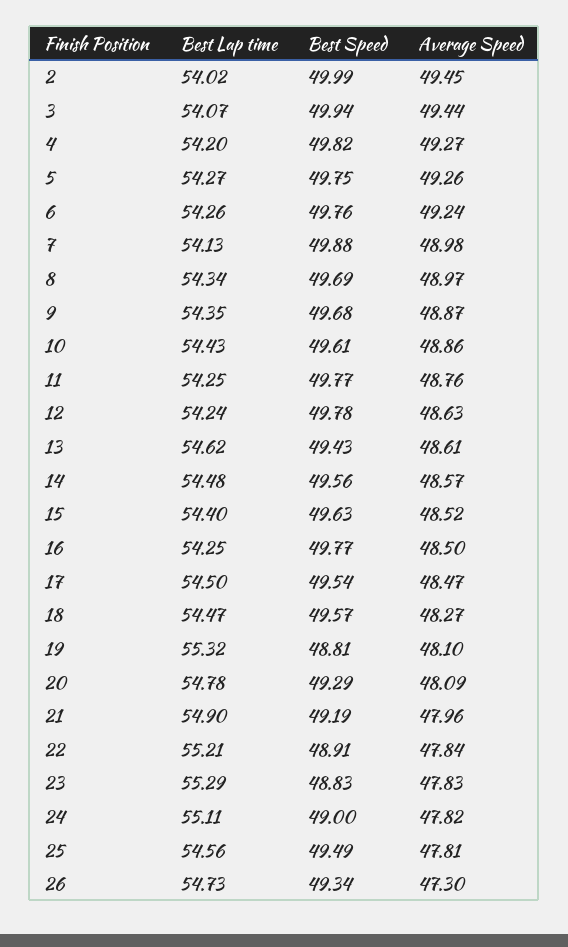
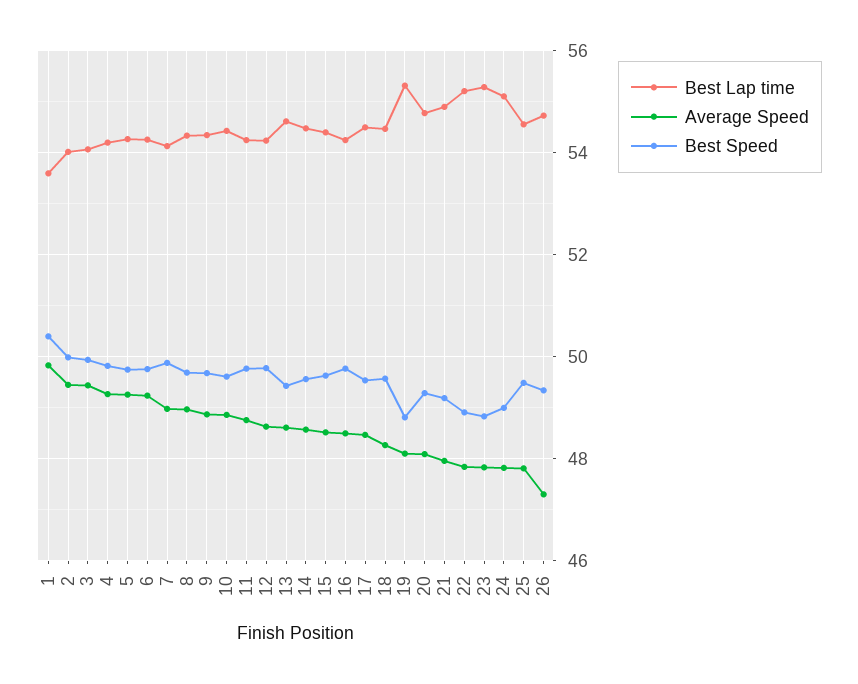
  {
    "Best Lap time": {
      "2": 54.02,
      "3": 54.07,
      "4": 54.2,
      "5": 54.27,
      "6": 54.26,
      "7": 54.13,
      "8": 54.34,
      "9": 54.35,
      "10": 54.43,
      "11": 54.25,
      "12": 54.24,
      "13": 54.62,
      "14": 54.48,
      "15": 54.4,
      "16": 54.25,
      "17": 54.5,
      "18": 54.47,
      "19": 55.32,
      "20": 54.78,
      "21": 54.9,
      "22": 55.21,
      "23": 55.29,
      "24": 55.11,
      "25": 54.56,
-     "26": 54.73
+     "26": 54.73,
+     "1": 53.6
    },
    "Best Speed": {
      "2": 49.99,
      "3": 49.94,
      "4": 49.82,
      "5": 49.75,
      "6": 49.76,
      "7": 49.88,
      "8": 49.69,
      "9": 49.68,
      "10": 49.61,
      "11": 49.77,
      "12": 49.78,
      "13": 49.43,
      "14": 49.56,
      "15": 49.63,
      "16": 49.77,
      "17": 49.54,
      "18": 49.57,
      "19": 48.81,
      "20": 49.29,
      "21": 49.19,
      "22": 48.91,
      "23": 48.83,
      "24": 49,
      "25": 49.49,
-     "26": 49.34
+     "26": 49.34,
+     "1": 50.4
    },
    "Average Speed": {
      "2": 49.45,
      "3": 49.44,
      "4": 49.27,
      "5": 49.26,
      "6": 49.24,
      "7": 48.98,
      "8": 48.97,
      "9": 48.87,
      "10": 48.86,
      "11": 48.76,
      "12": 48.63,
      "13": 48.61,
      "14": 48.57,
      "15": 48.52,
      "16": 48.5,
      "17": 48.47,
      "18": 48.27,
      "19": 48.1,
      "20": 48.09,
      "21": 47.96,
      "22": 47.84,
      "23": 47.83,
      "24": 47.82,
      "25": 47.81,
-     "26": 47.3
+     "26": 47.3,
+     "1": 49.8
    }
  }

